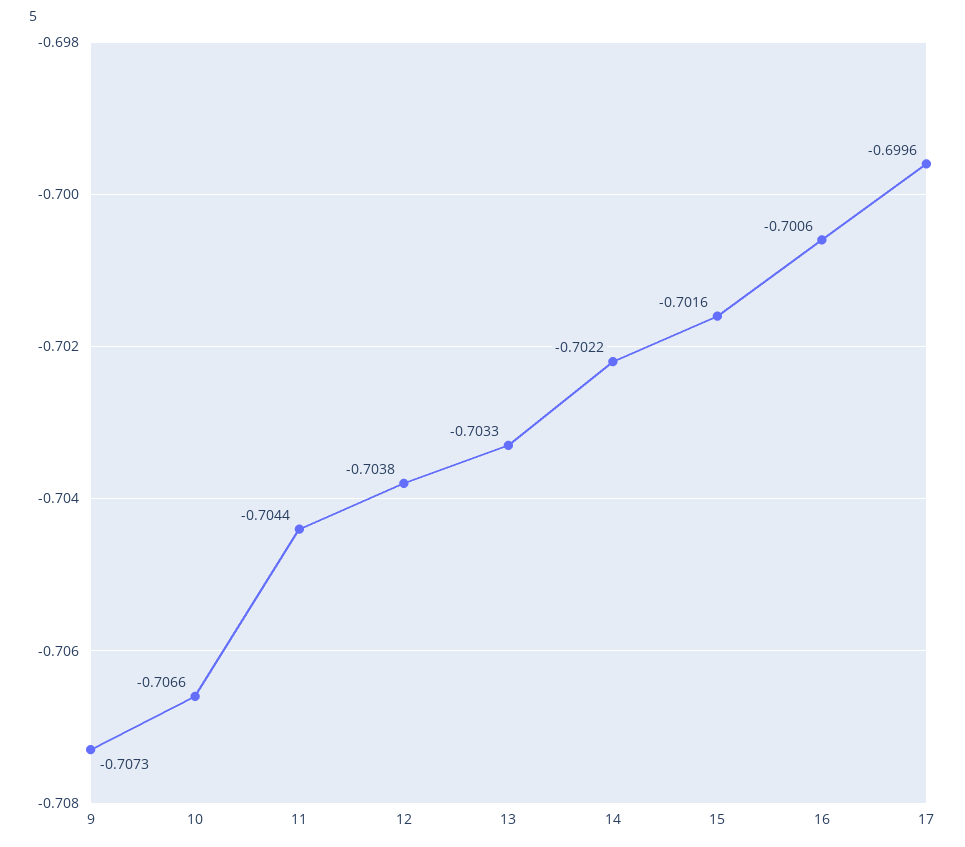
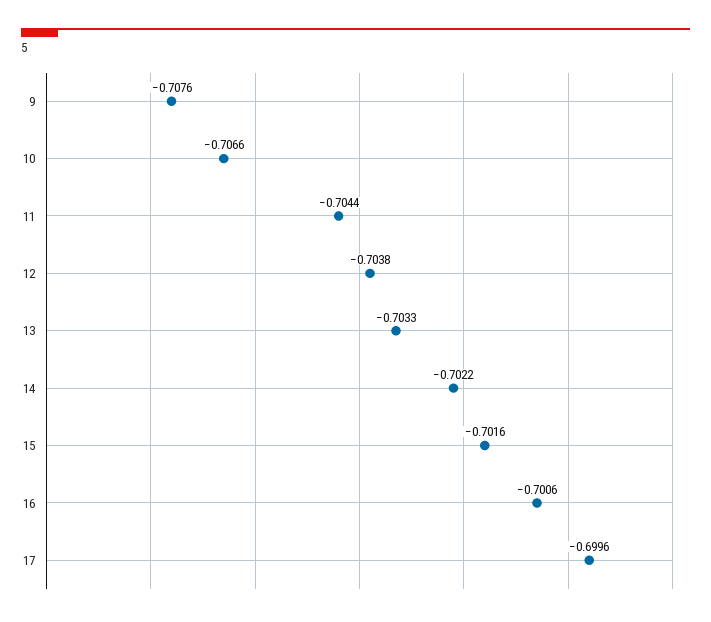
  {
-   "9": -0.7073,
+   "9": -0.7076,
    "10": -0.7066,
    "11": -0.7044,
    "12": -0.7038,
    "13": -0.7033,
    "14": -0.7022,
    "15": -0.7016,
    "16": -0.7006,
    "17": -0.6996
  }

